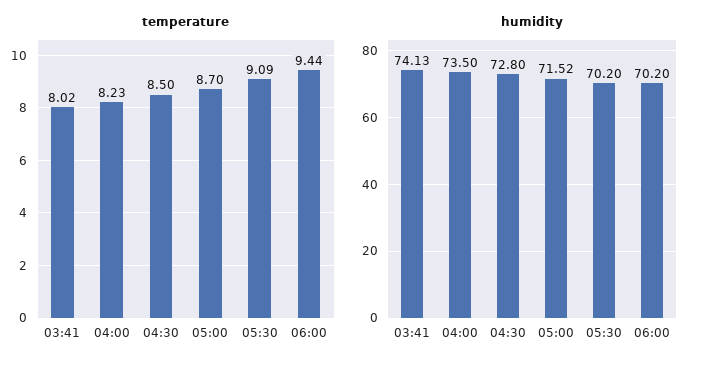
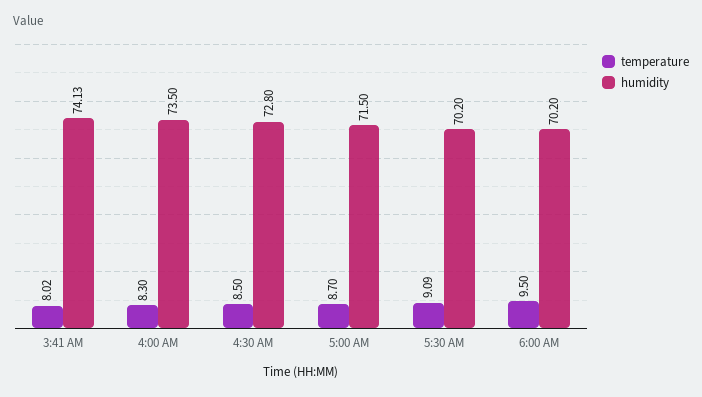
  {
    "temperature": {
      "03:41": 8.02,
-     "04:00": 8.23,
+     "04:00": 8.3,
      "04:30": 8.5,
      "05:00": 8.7,
      "05:30": 9.09,
-     "06:00": 9.44
+     "06:00": 9.5
    },
    "humidity": {
      "03:41": 74.13,
      "04:00": 73.5,
      "04:30": 72.8,
-     "05:00": 71.52,
+     "05:00": 71.5,
      "05:30": 70.2,
      "06:00": 70.2
    }
  }

